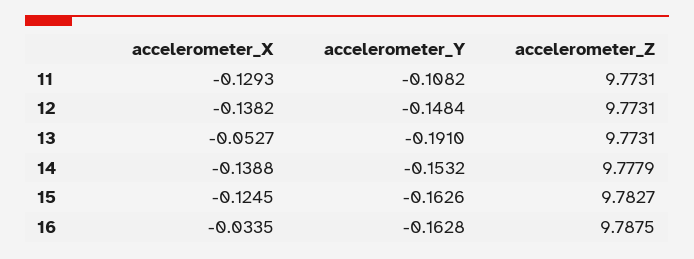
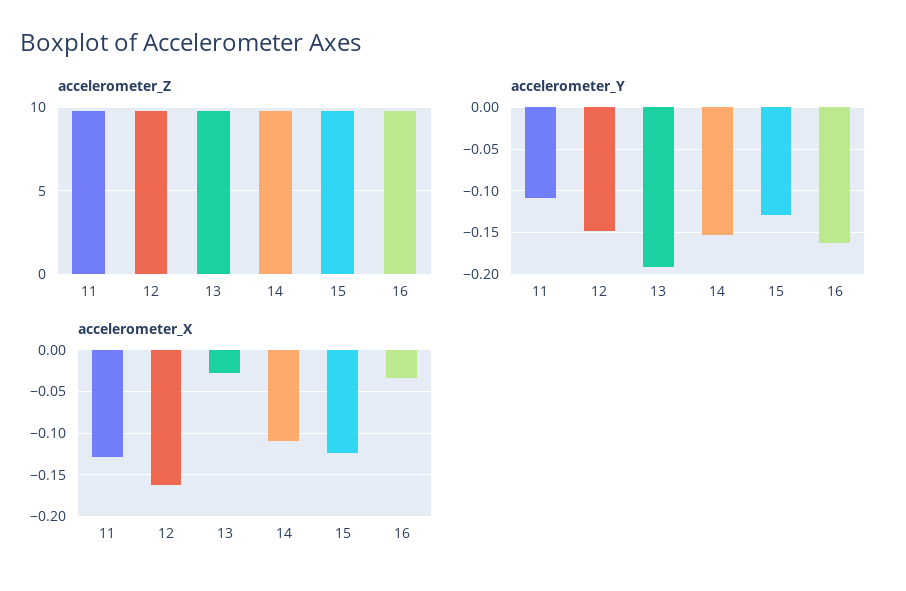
  {
    "accelerometer_X": {
      "11": -0.1293,
-     "12": -0.1382,
+     "12": -0.16,
-     "13": -0.0527,
+     "13": -0.03,
-     "14": -0.1388,
+     "14": -0.11,
      "15": -0.1245,
      "16": -0.0335
    },
    "accelerometer_Y": {
      "11": -0.1082,
      "12": -0.1484,
      "13": -0.191,
      "14": -0.1532,
-     "15": -0.1626,
+     "15": -0.13,
      "16": -0.1628
    },
    "accelerometer_Z": {
      "11": 9.7731,
      "12": 9.7731,
      "13": 9.7731,
      "14": 9.7779,
      "15": 9.7827,
      "16": 9.7875
    }
  }

